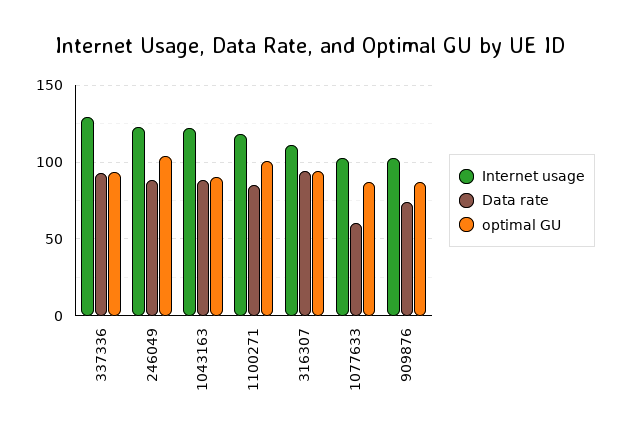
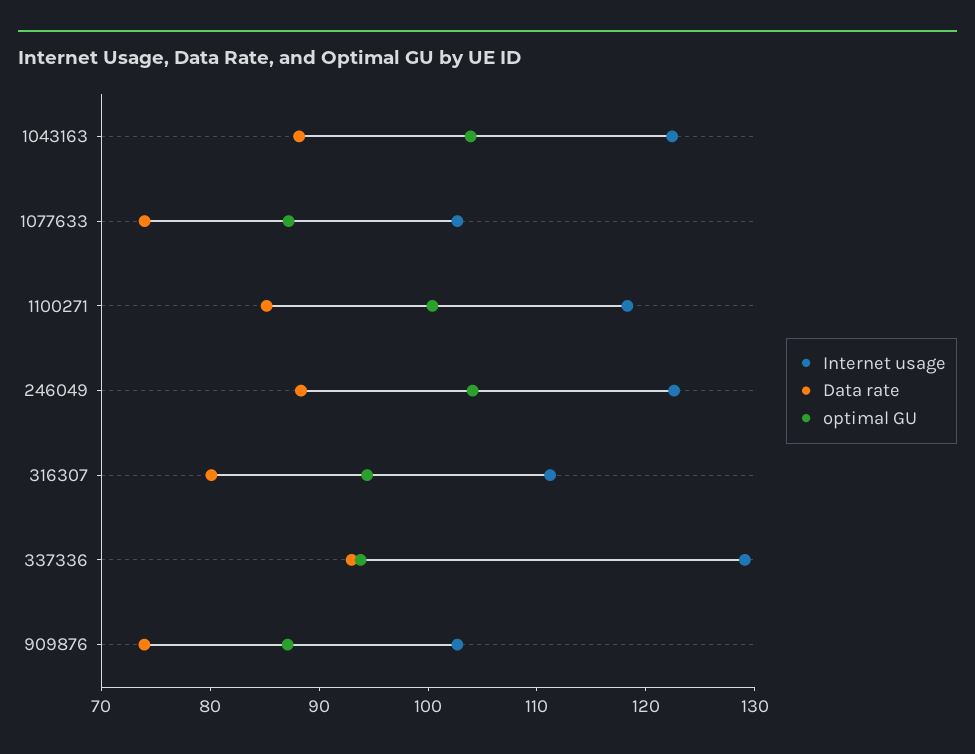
  {
    "Internet usage": {
      "337336": 130,
      "246049": 122,
      "1043163": 122,
      "1100271": 118,
      "316307": 112,
      "1077633": 102,
      "909876": 102
    },
    "Data rate": {
      "337336": 92,
      "246049": 88,
      "1043163": 88,
      "1100271": 86,
-     "316307": 95,
+     "316307": 80,
-     "1077633": 60,
+     "1077633": 74,
      "909876": 74
    },
    "optimal GU": {
      "337336": 94,
      "246049": 104,
-     "1043163": 90,
+     "1043163": 104,
      "1100271": 100,
      "316307": 94,
      "1077633": 88,
      "909876": 88
    }
  }

